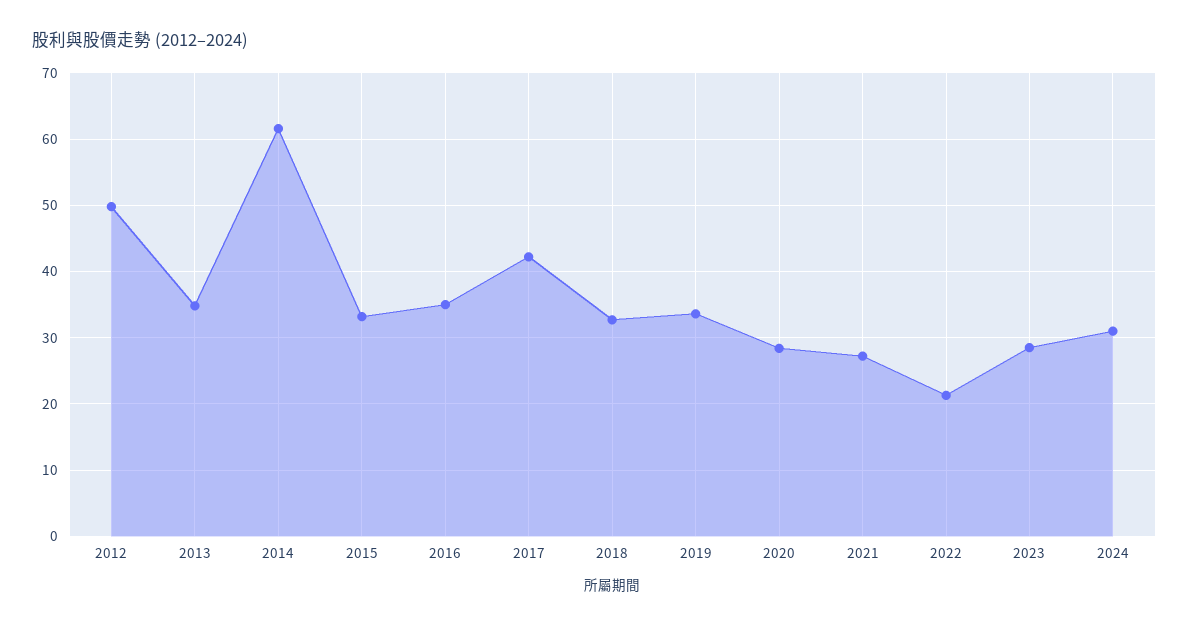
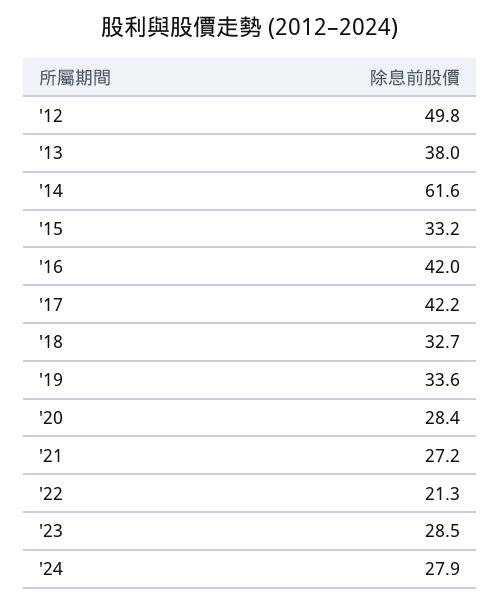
  {
    "2012": 49.8,
-   "2013": 35,
+   "2013": 38,
    "2014": 61.6,
    "2015": 33.2,
-   "2016": 35,
+   "2016": 42,
    "2017": 42.2,
    "2018": 32.7,
    "2019": 33.6,
    "2020": 28.4,
    "2021": 27.2,
    "2022": 21.3,
    "2023": 28.5,
-   "2024": 31
+   "2024": 27.9
  }

